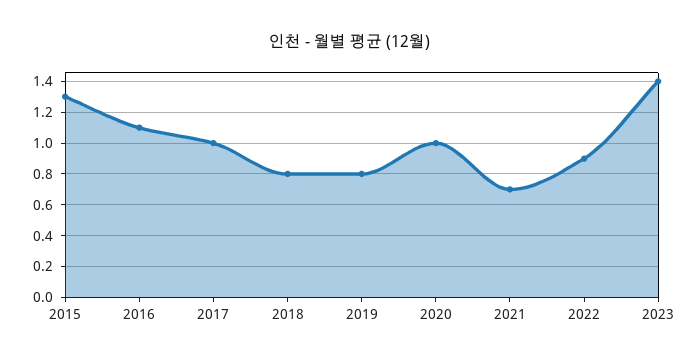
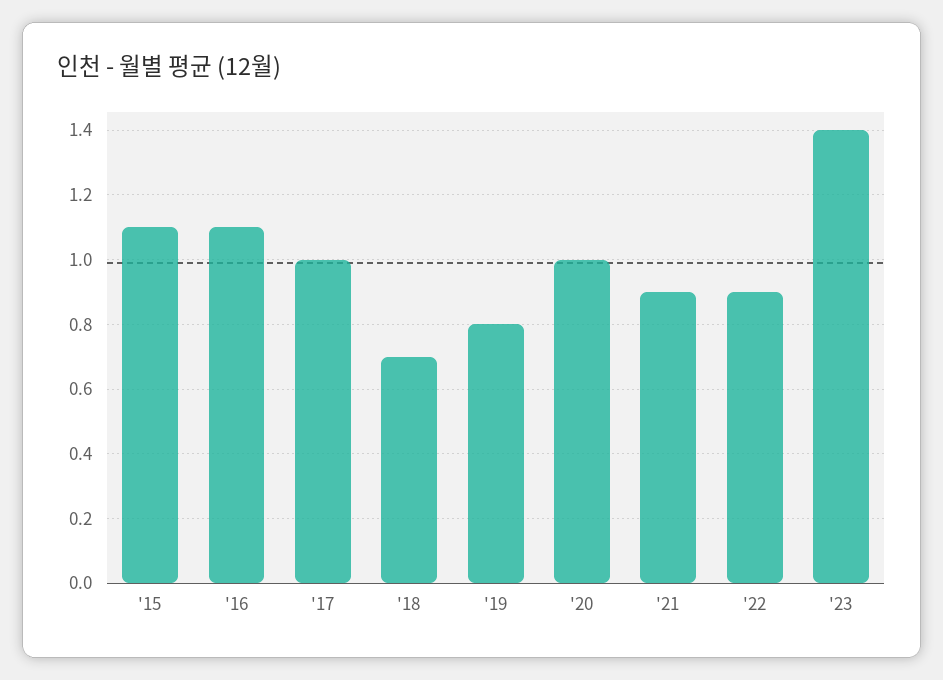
  {
-   "2015": 1.3,
+   "2015": 1.1,
    "2016": 1.1,
    "2017": 1,
-   "2018": 0.8,
+   "2018": 0.7,
    "2019": 0.8,
    "2020": 1,
-   "2021": 0.7,
+   "2021": 0.9,
    "2022": 0.9,
    "2023": 1.4
  }

